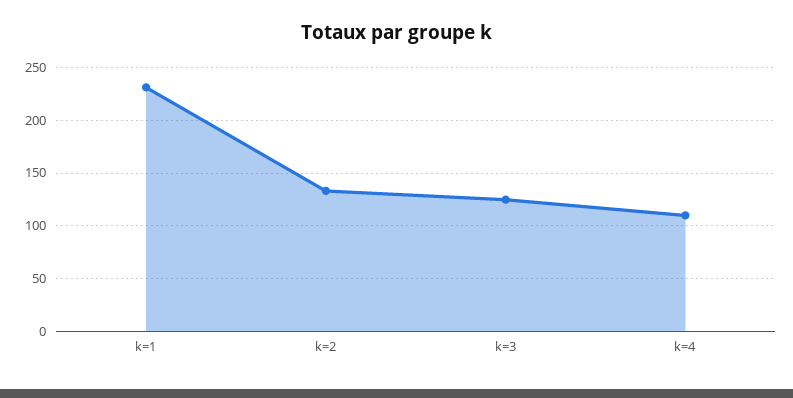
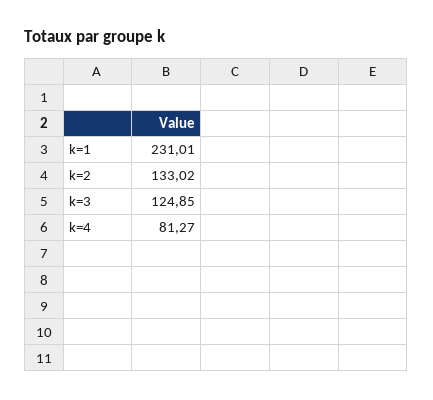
  {
    "k=1": 231.01,
    "k=2": 133.02,
    "k=3": 124.85,
-   "k=4": 110
+   "k=4": 81.27
  }

